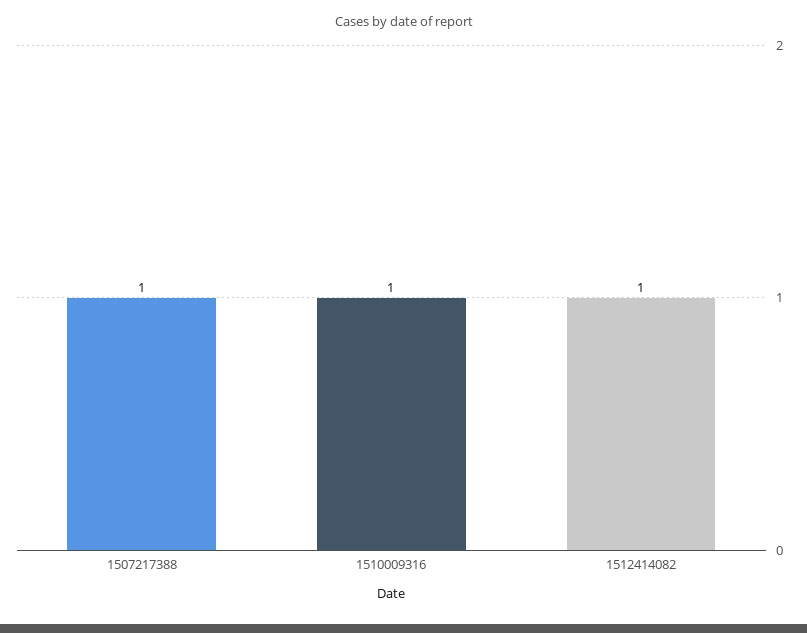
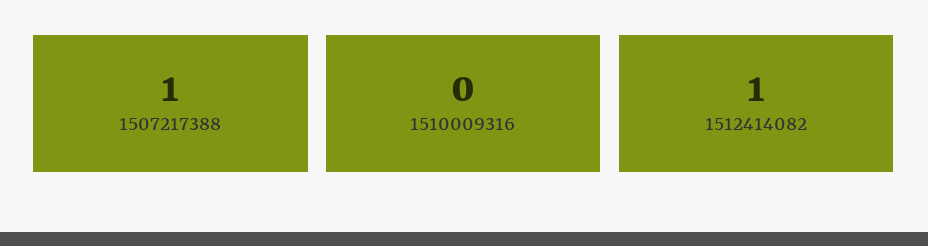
  {
    "1507217388": 1,
-   "1510009316": 1,
+   "1510009316": 0,
    "1512414082": 1
  }

